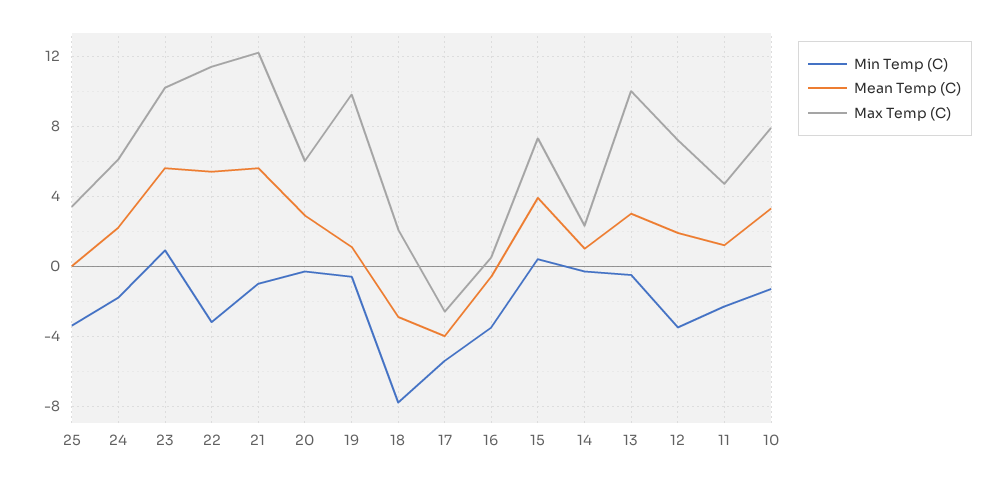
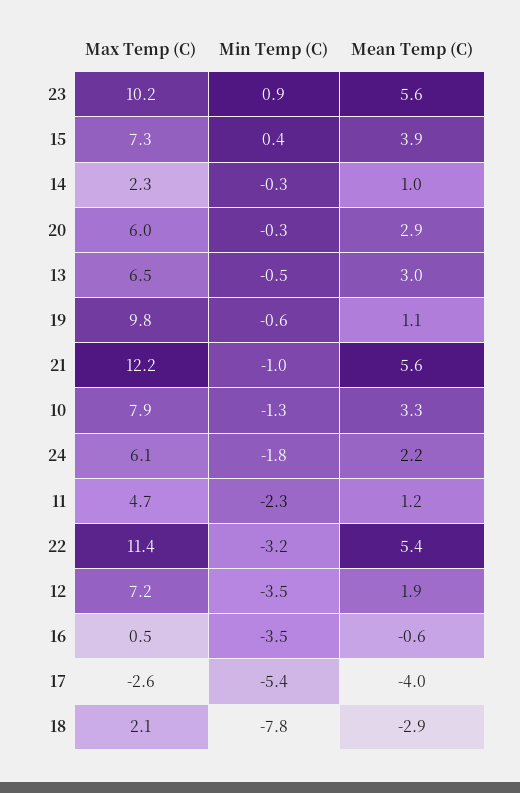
  {
    "Min Temp (C)": {
-     "25": -3.5,
      "24": -1.8,
      "23": 0.9,
      "22": -3.2,
      "21": -1,
      "20": -0.3,
      "19": -0.6,
      "18": -7.8,
      "17": -5.4,
      "16": -3.5,
      "15": 0.4,
      "14": -0.3,
      "13": -0.5,
      "12": -3.5,
      "11": -2.3,
      "10": -1.3
    },
    "Mean Temp (C)": {
-     "25": 0,
      "24": 2.2,
      "23": 5.6,
      "22": 5.4,
      "21": 5.6,
      "20": 2.9,
      "19": 1.1,
      "18": -2.9,
      "17": -4,
      "16": -0.6,
      "15": 3.9,
      "14": 1,
      "13": 3,
      "12": 1.9,
      "11": 1.2,
      "10": 3.3
    },
    "Max Temp (C)": {
-     "25": 3.5,
      "24": 6.1,
      "23": 10.2,
      "22": 11.4,
      "21": 12.2,
      "20": 6,
      "19": 9.8,
      "18": 2.1,
      "17": -2.6,
      "16": 0.5,
      "15": 7.3,
      "14": 2.3,
-     "13": 10,
+     "13": 6.5,
      "12": 7.2,
      "11": 4.7,
      "10": 7.9
    }
  }

